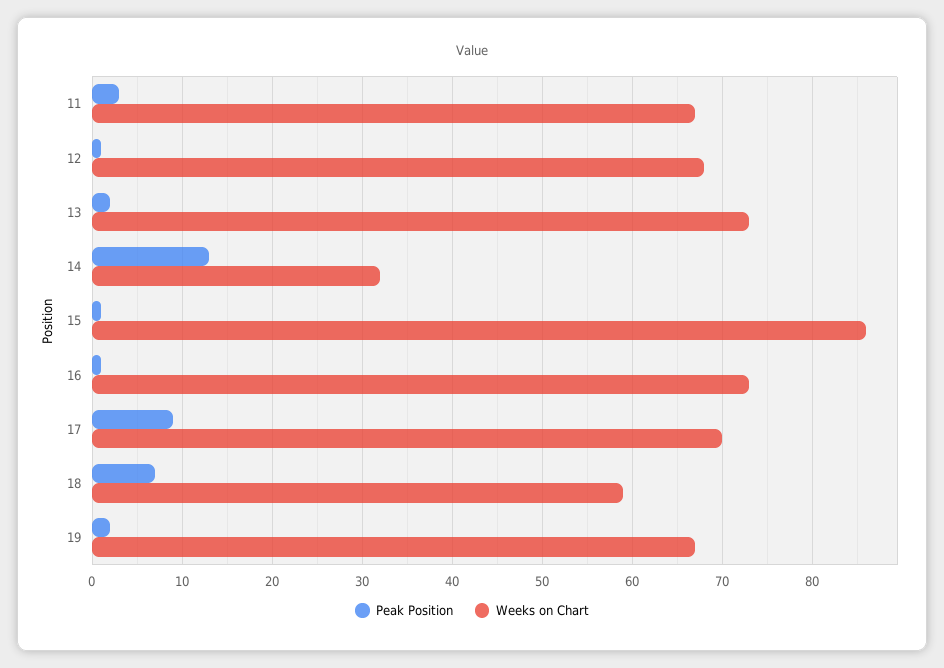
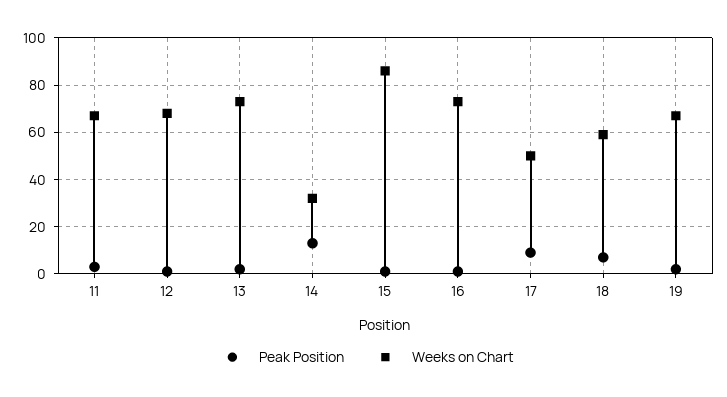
  {
    "Peak Position": {
      "11": 3,
      "12": 1,
      "13": 2,
      "14": 13,
      "15": 1,
      "16": 1,
      "17": 9,
      "18": 7,
      "19": 2
    },
    "Weeks on Chart": {
      "11": 67,
      "12": 68,
      "13": 73,
      "14": 32,
      "15": 86,
      "16": 73,
-     "17": 70,
+     "17": 50,
      "18": 59,
      "19": 67
    }
  }

